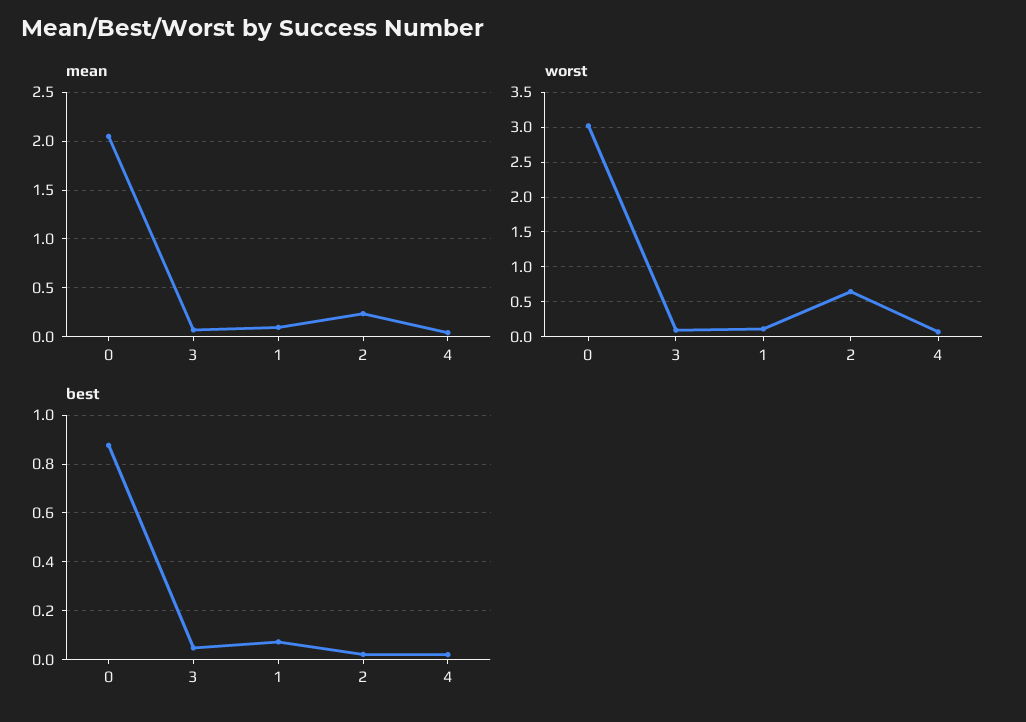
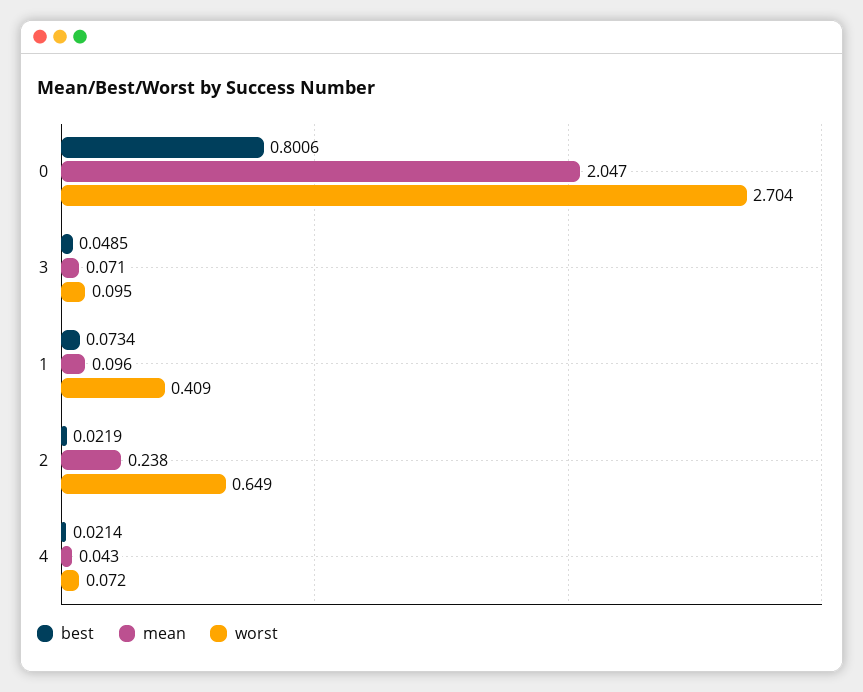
  {
    "mean": {
      "0": 2.047,
      "3": 0.071,
      "1": 0.096,
      "2": 0.238,
      "4": 0.043
    },
    "worst": {
-     "0": 3,
+     "0": 2.704,
      "3": 0.095,
-     "1": 0.1,
+     "1": 0.409,
      "2": 0.649,
      "4": 0.072
    },
    "best": {
-     "0": 0.875,
+     "0": 0.8006,
      "3": 0.0485,
      "1": 0.0734,
      "2": 0.0219,
      "4": 0.0214
    }
  }

